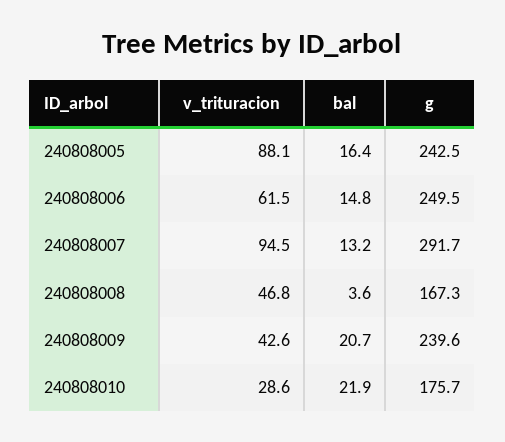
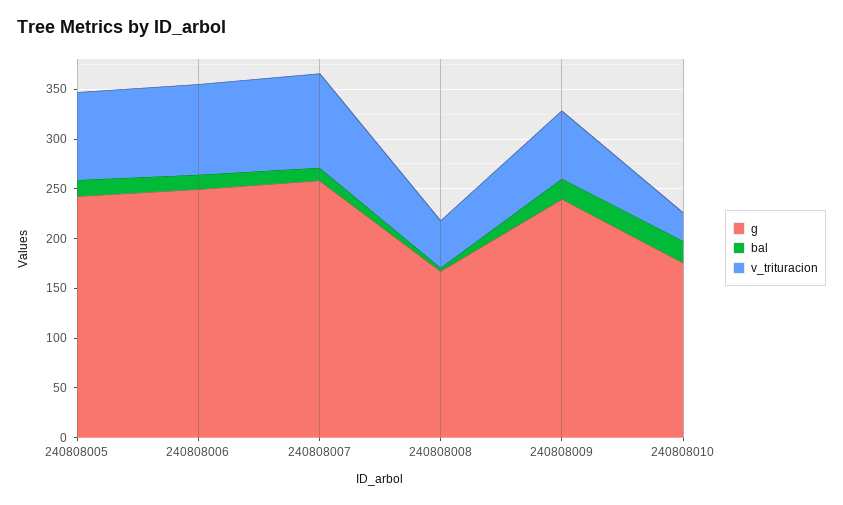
  {
    "v_trituracion": {
      "240808005": 88.1,
-     "240808006": 61.5,
+     "240808006": 90,
      "240808007": 94.5,
      "240808008": 46.8,
-     "240808009": 42.6,
+     "240808009": 70,
      "240808010": 28.6
    },
    "bal": {
      "240808005": 16.4,
      "240808006": 14.8,
      "240808007": 13.2,
      "240808008": 3.6,
      "240808009": 20.7,
      "240808010": 21.9
    },
    "g": {
      "240808005": 242.5,
      "240808006": 249.5,
-     "240808007": 291.7,
+     "240808007": 260,
      "240808008": 167.3,
      "240808009": 239.6,
      "240808010": 175.7
    }
  }

